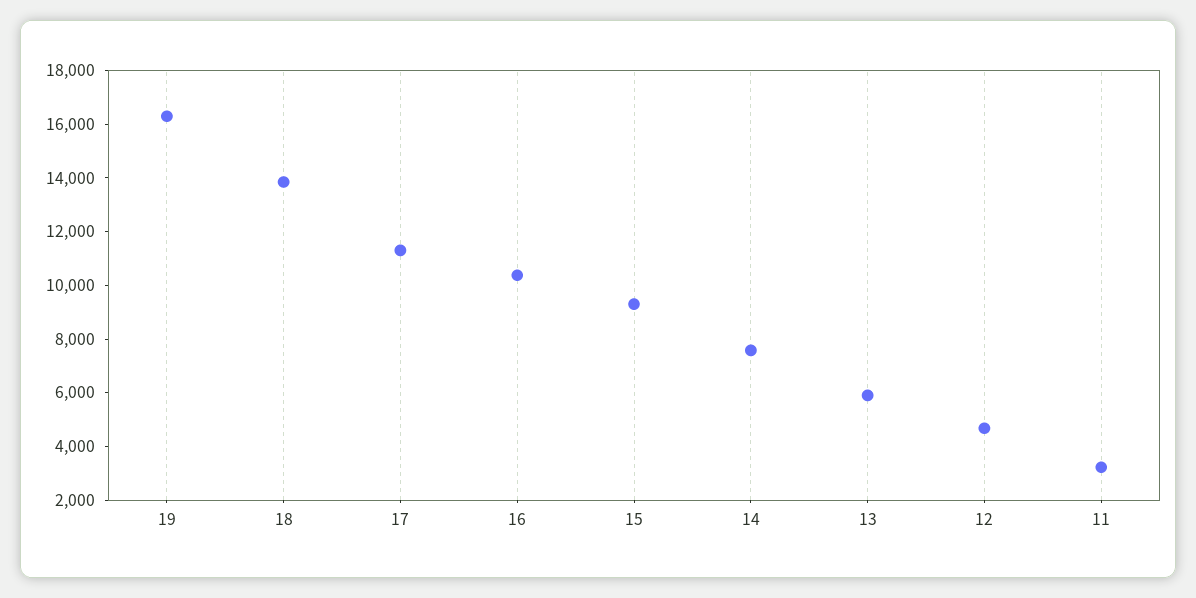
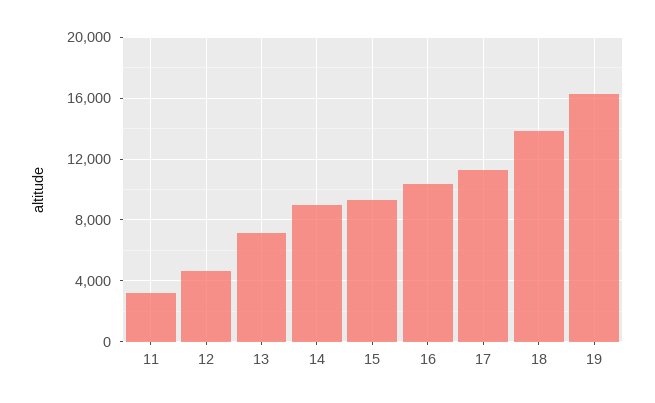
  {
    "19": 16500,
    "18": 14000,
    "17": 11500,
    "16": 10500,
    "15": 9500,
-   "14": 7500,
+   "14": 9000,
-   "13": 6000,
+   "13": 7000,
    "12": 4500,
    "11": 3000
  }

